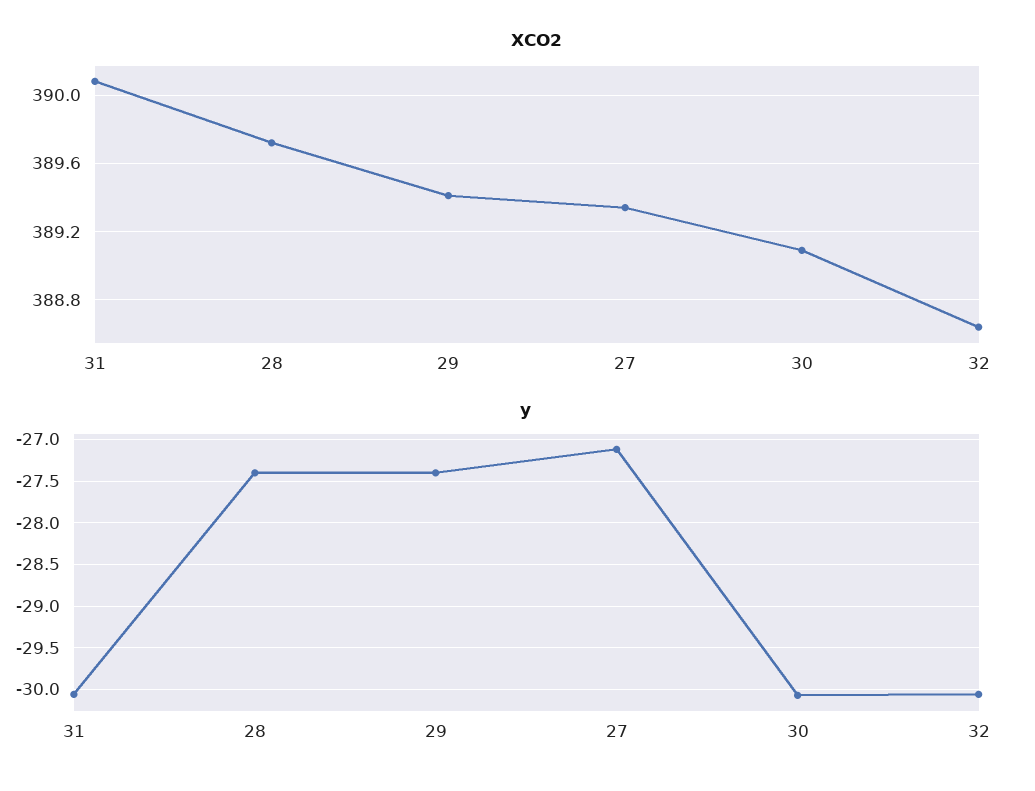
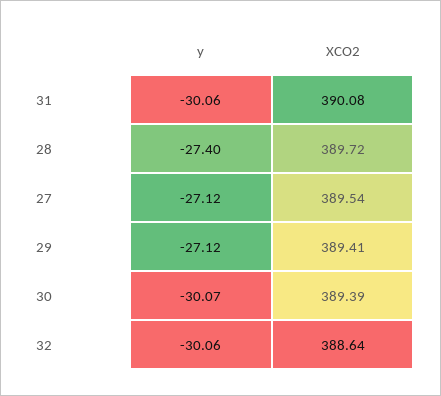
  {
    "XCO2": {
      "31": 390.08,
      "28": 389.72,
      "29": 389.41,
-     "27": 389.35,
+     "27": 389.54,
-     "30": 389.1,
+     "30": 389.39,
      "32": 388.64
    },
    "y": {
      "31": -30.06,
      "28": -27.4,
-     "29": -27.4,
+     "29": -27.12,
      "27": -27.12,
      "30": -30.07,
      "32": -30.06
    }
  }

